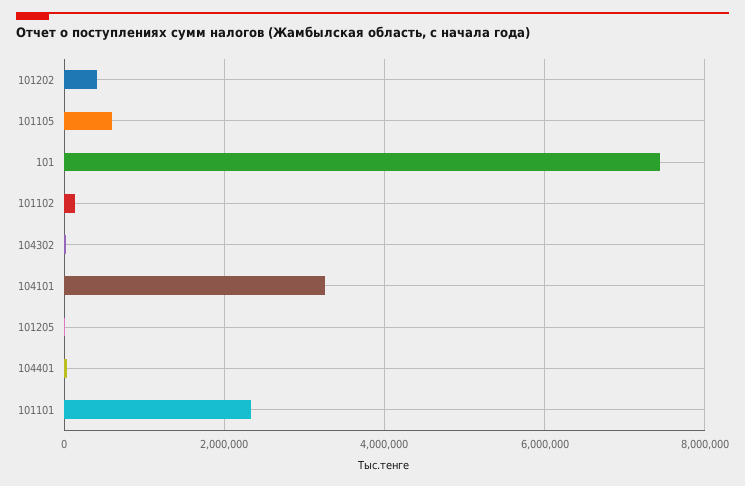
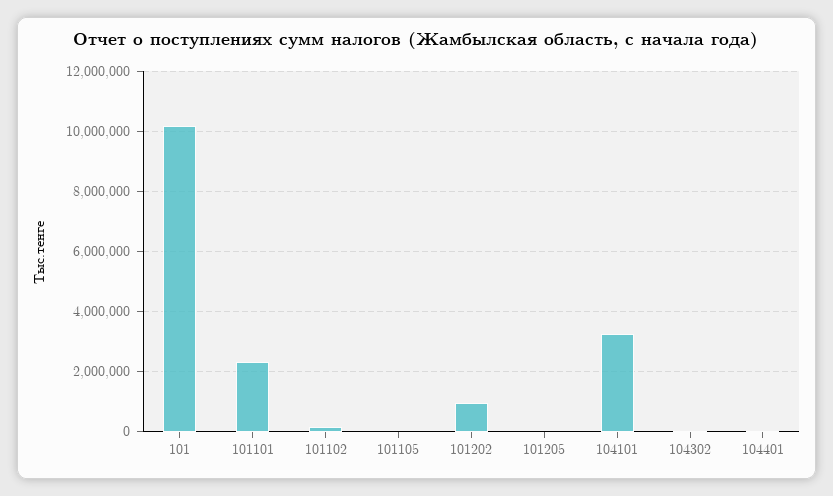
  {
-   "101202": 400000,
+   "101202": 1000000,
-   "101105": 600000,
+   "101105": 0,
-   "101": 7400000,
+   "101": 10200000,
    "101102": 200000,
    "104302": 0,
    "104101": 3200000,
    "101205": 0,
    "104401": 0,
    "101101": 2400000
  }

